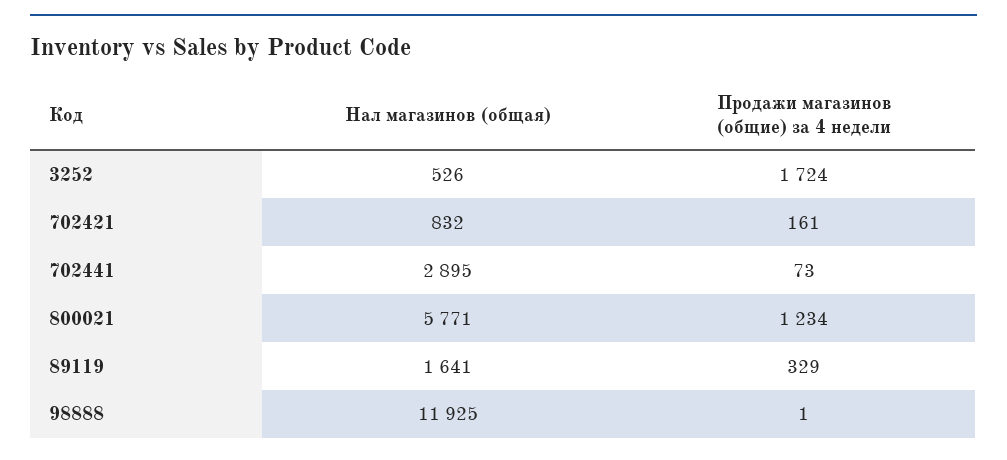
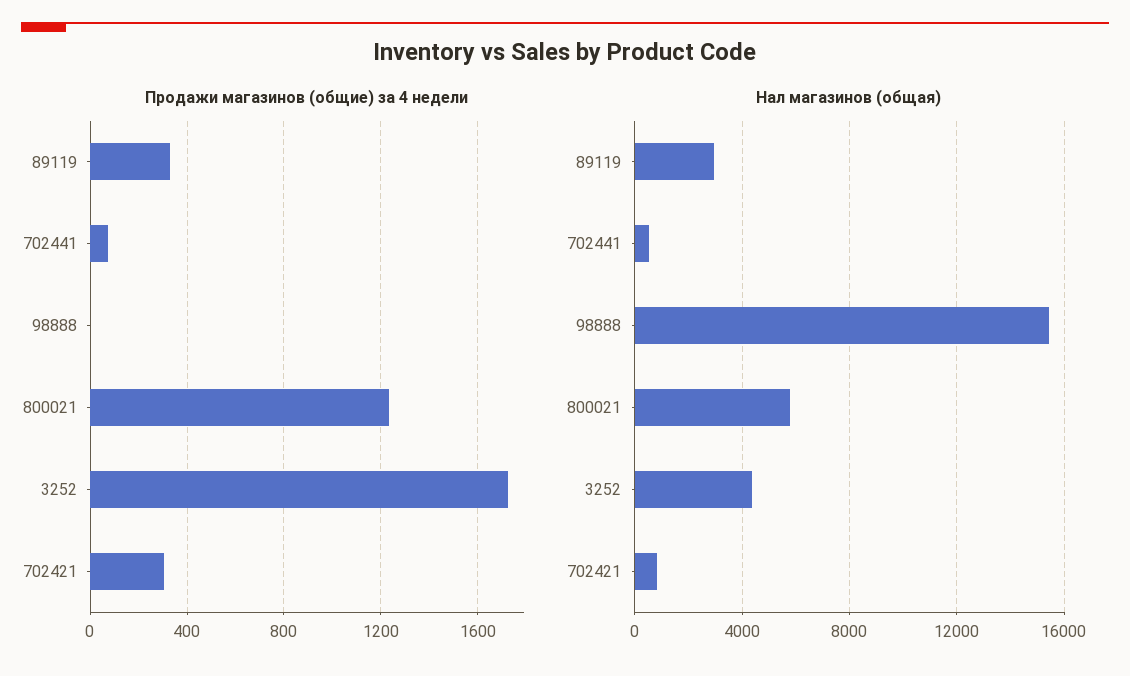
  {
    "Нал магазинов (общая)": {
-     "3252": 526,
+     "3252": 4500,
      "702421": 832,
-     "702441": 2895,
+     "702441": 500,
      "800021": 5771,
-     "89119": 1641,
+     "89119": 3000,
-     "98888": 11925
+     "98888": 15500
    },
    "Продажи магазинов (общие) за 4 недели": {
      "3252": 1724,
-     "702421": 161,
+     "702421": 300,
      "702441": 73,
      "800021": 1234,
      "89119": 329,
      "98888": 1
    }
  }

